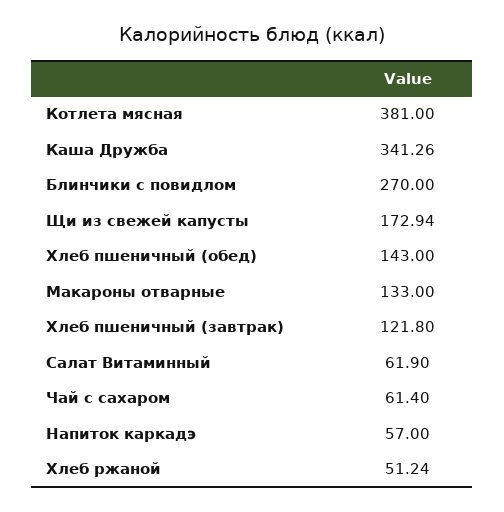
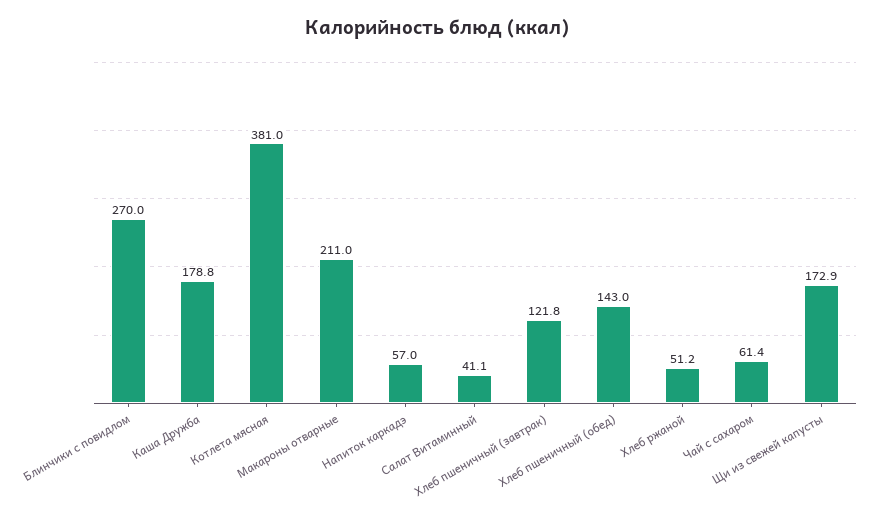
  {
    "Котлета мясная": 381,
-   "Каша Дружба": 341.26,
+   "Каша Дружба": 178.8,
    "Блинчики с повидлом": 270,
    "Щи из свежей капусты": 172.94,
    "Хлеб пшеничный (обед)": 143,
-   "Макароны отварные": 133,
+   "Макароны отварные": 211,
    "Хлеб пшеничный (завтрак)": 121.8,
-   "Салат Витаминный": 61.9,
+   "Салат Витаминный": 41.1,
    "Чай с сахаром": 61.4,
    "Напиток каркадэ": 57,
    "Хлеб ржаной": 51.24
  }

